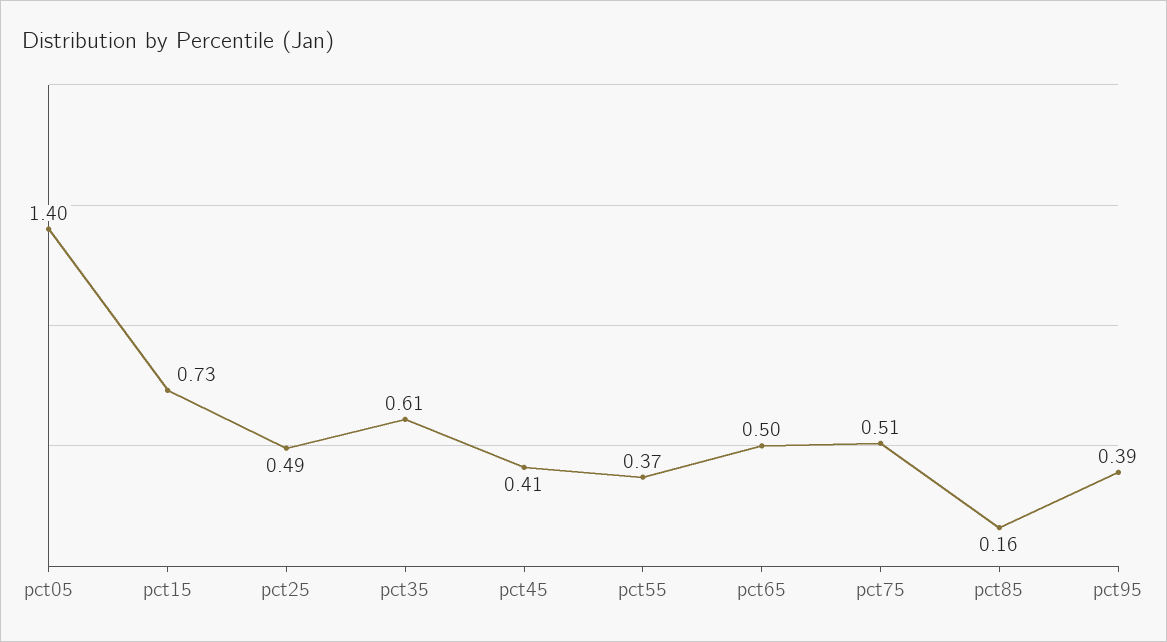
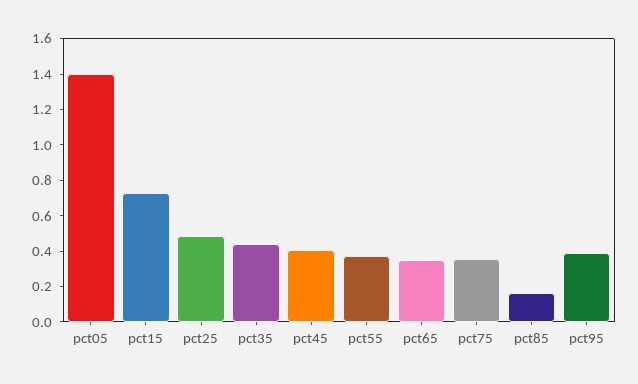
  {
    "pct05": 1.4,
    "pct15": 0.73,
    "pct25": 0.49,
-   "pct35": 0.61,
+   "pct35": 0.45,
    "pct45": 0.41,
    "pct55": 0.37,
-   "pct65": 0.5,
+   "pct65": 0.35,
-   "pct75": 0.51,
+   "pct75": 0.35,
    "pct85": 0.16,
    "pct95": 0.39
  }

